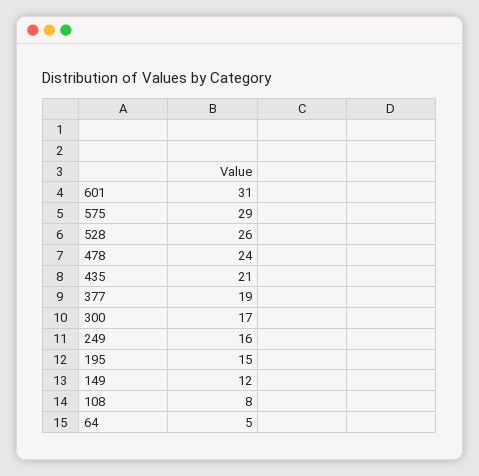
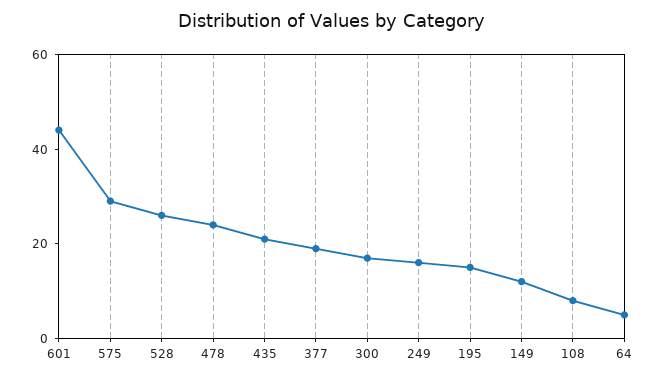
  {
-   "601": 31,
+   "601": 45,
    "575": 29,
    "528": 26,
    "478": 24,
    "435": 21,
    "377": 19,
    "300": 17,
    "249": 16,
    "195": 15,
    "149": 12,
    "108": 8,
    "64": 5
  }

